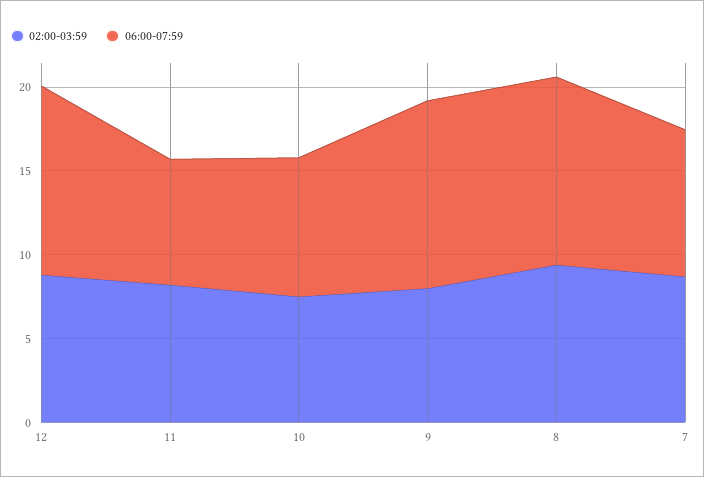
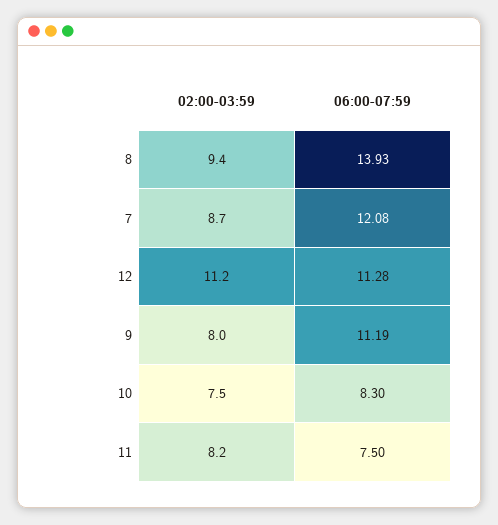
  {
    "02:00-03:59": {
-     "12": 9,
+     "12": 11.2,
      "11": 8.2,
      "10": 7.5,
      "9": 8,
      "8": 9.4,
      "7": 8.7
    },
    "06:00-07:59": {
      "12": 11.28,
      "11": 7.5,
      "10": 8.3,
      "9": 11.19,
-     "8": 11,
+     "8": 13.93,
-     "7": 9
+     "7": 12.08
    }
  }

